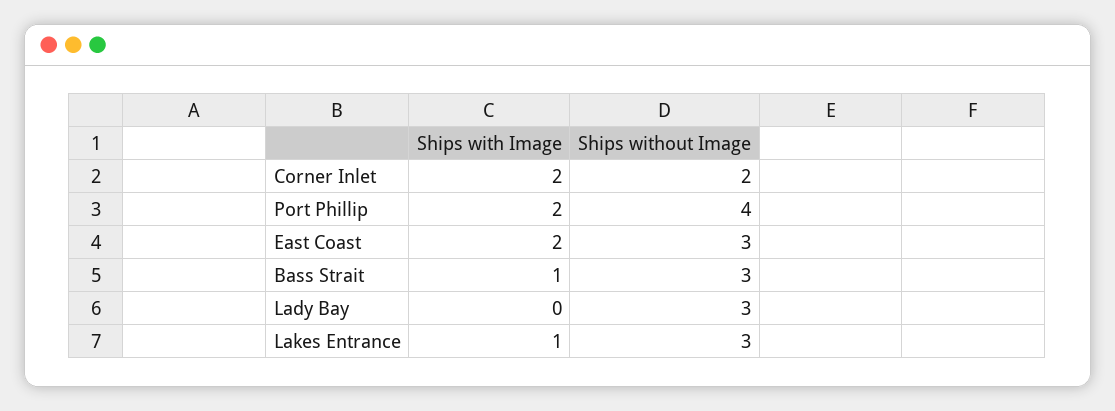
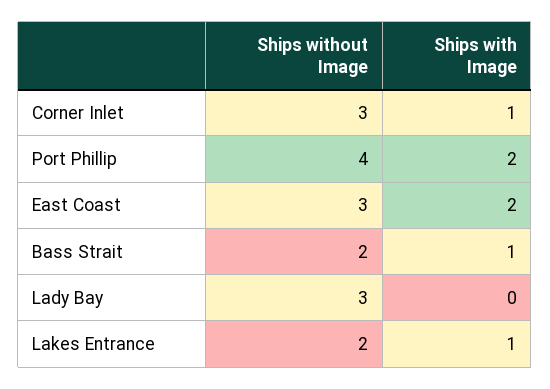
  {
    "Ships with Image": {
-     "Corner Inlet": 2,
+     "Corner Inlet": 1,
      "Port Phillip": 2,
      "East Coast": 2,
      "Bass Strait": 1,
      "Lady Bay": 0,
      "Lakes Entrance": 1
    },
    "Ships without Image": {
-     "Corner Inlet": 2,
+     "Corner Inlet": 3,
      "Port Phillip": 4,
      "East Coast": 3,
-     "Bass Strait": 3,
+     "Bass Strait": 2,
      "Lady Bay": 3,
-     "Lakes Entrance": 3
+     "Lakes Entrance": 2
    }
  }

